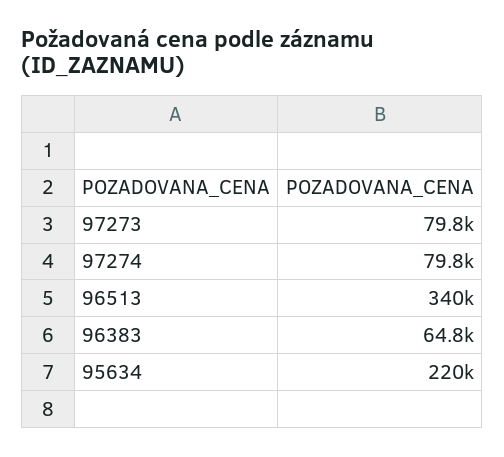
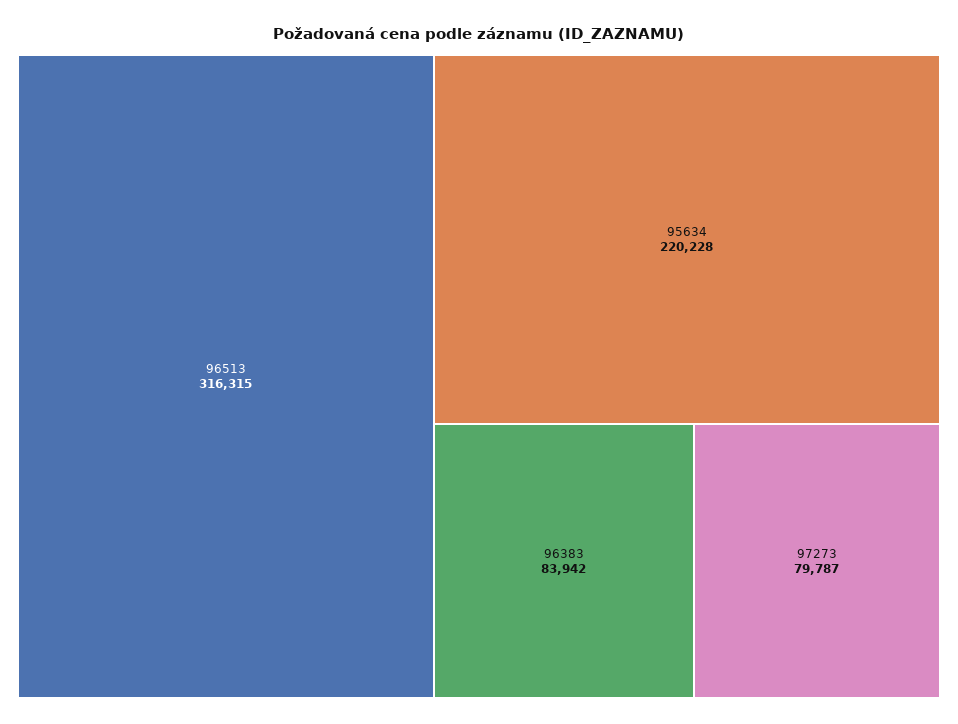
  {
    "97273": 79787,
-   "97274": 79800,
-   "96513": 340000,
+   "96513": 316315,
-   "96383": 64800,
+   "96383": 83942,
    "95634": 220228
  }

